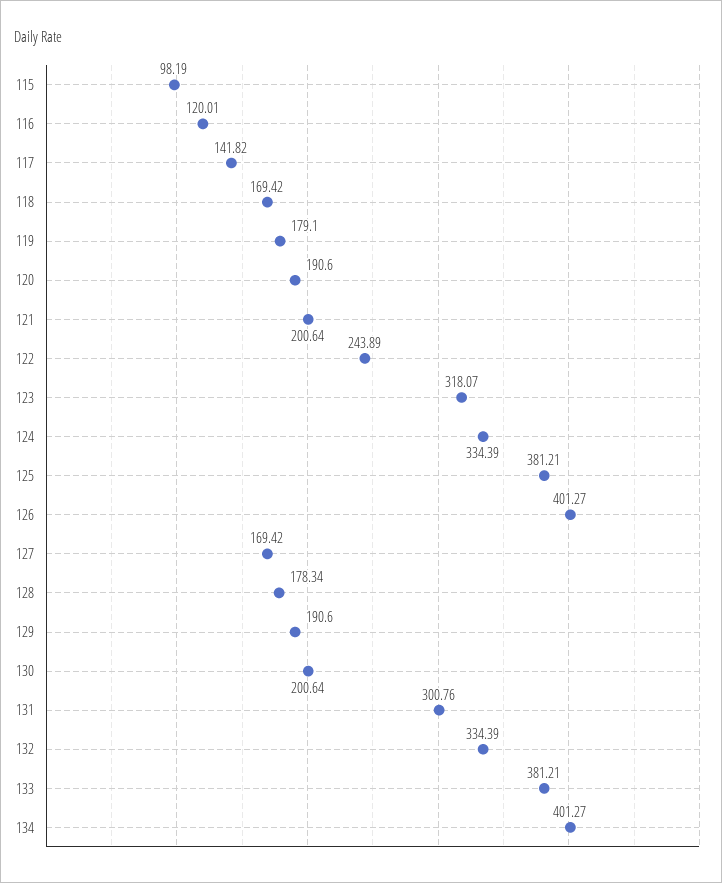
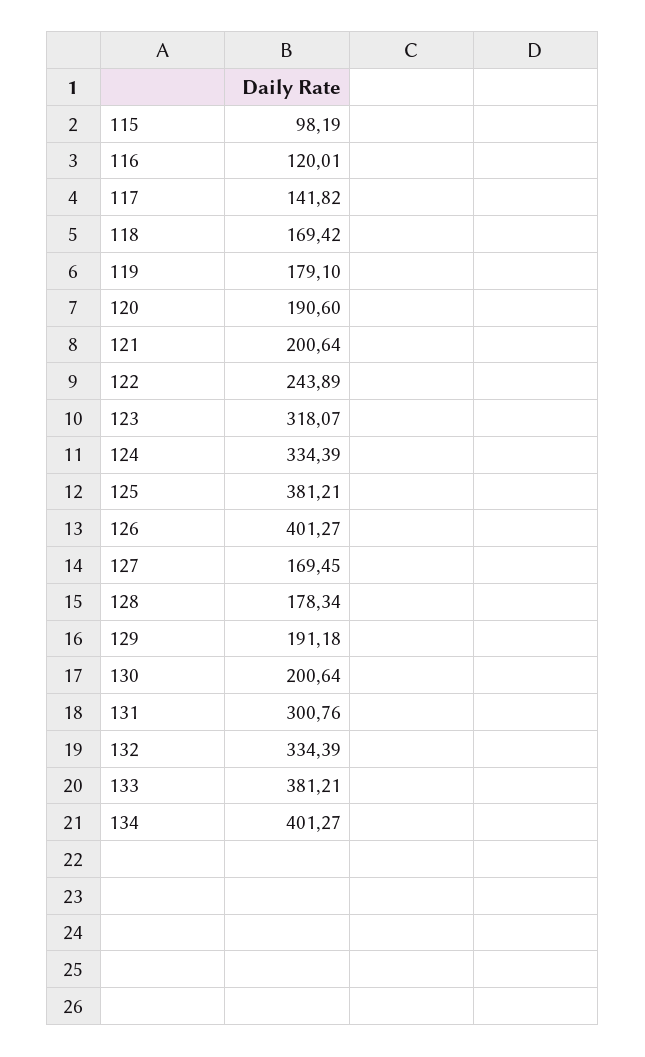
  {
    "115": 98.19,
    "116": 120.01,
    "117": 141.82,
    "118": 169.42,
    "119": 179.1,
    "120": 190.6,
    "121": 200.64,
    "122": 243.89,
    "123": 318.07,
    "124": 334.39,
    "125": 381.21,
    "126": 401.27,
-   "127": 169.42,
+   "127": 169.45,
    "128": 178.34,
-   "129": 190.6,
+   "129": 191.18,
    "130": 200.64,
    "131": 300.76,
    "132": 334.39,
    "133": 381.21,
    "134": 401.27
  }

